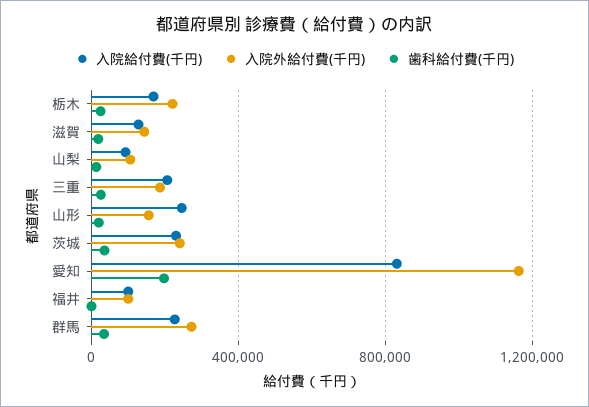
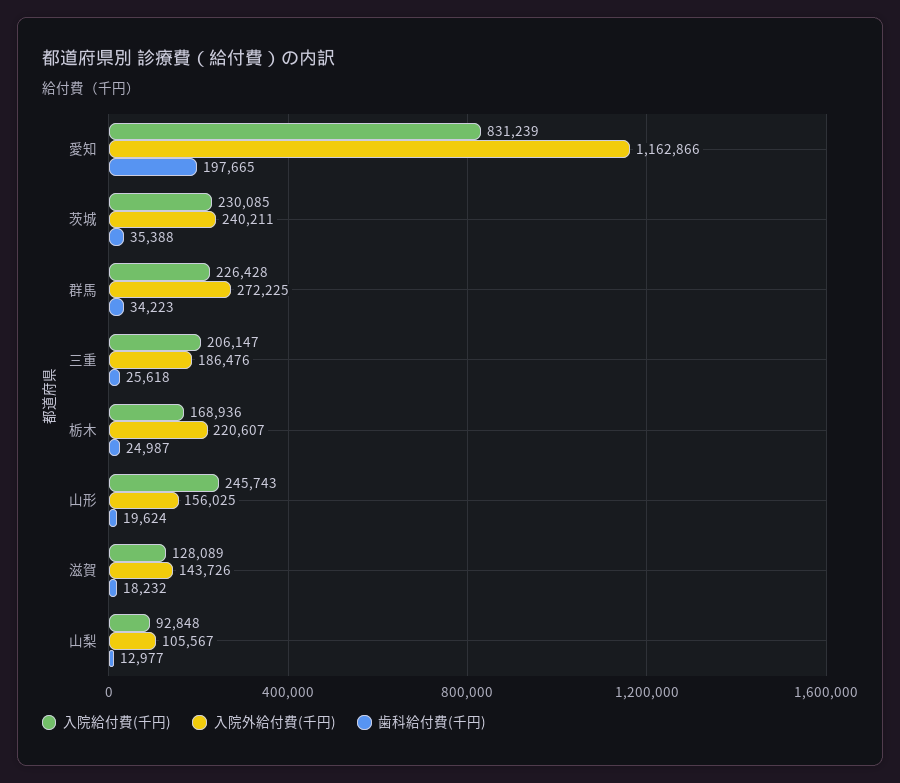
  {
    "入院給付費(千円)": {
      "栃木": 168936,
      "滋賀": 128089,
      "山梨": 92848,
      "三重": 206147,
      "山形": 245743,
      "茨城": 230085,
      "愛知": 831239,
-     "福井": 100000,
      "群馬": 226428
    },
    "入院外給付費(千円)": {
      "栃木": 220607,
      "滋賀": 143726,
      "山梨": 105567,
      "三重": 186476,
      "山形": 156025,
      "茨城": 240211,
      "愛知": 1162866,
-     "福井": 100000,
      "群馬": 272225
    },
    "歯科給付費(千円)": {
      "栃木": 24987,
      "滋賀": 18232,
      "山梨": 12977,
      "三重": 25618,
      "山形": 19624,
      "茨城": 35388,
      "愛知": 197665,
-     "福井": 0,
      "群馬": 34223
    }
  }

